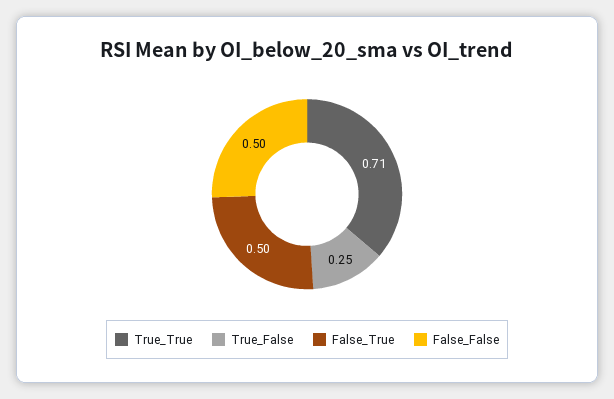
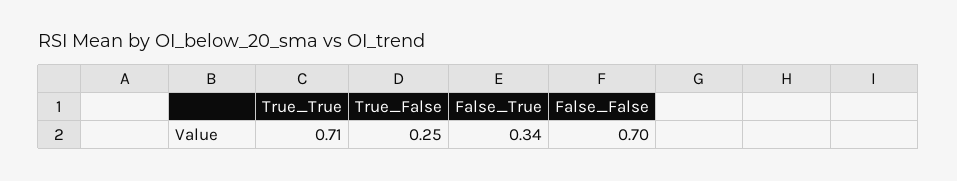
  {
    "True_True": 0.71,
    "True_False": 0.25,
-   "False_True": 0.5,
+   "False_True": 0.34,
-   "False_False": 0.5
+   "False_False": 0.7
  }

